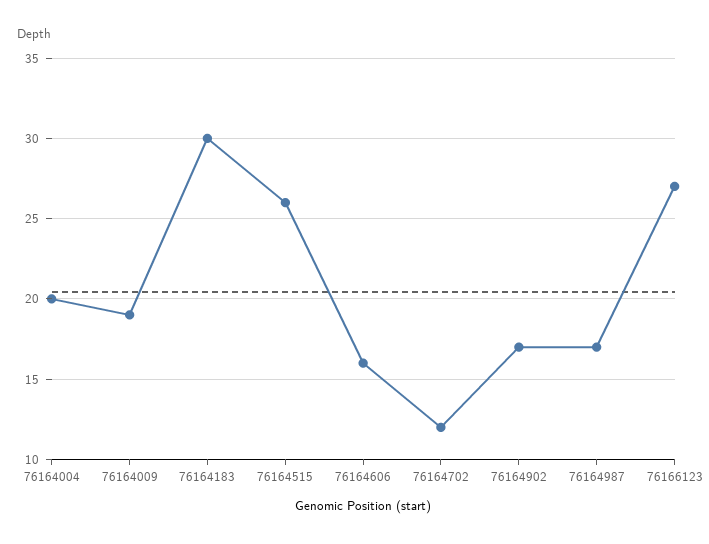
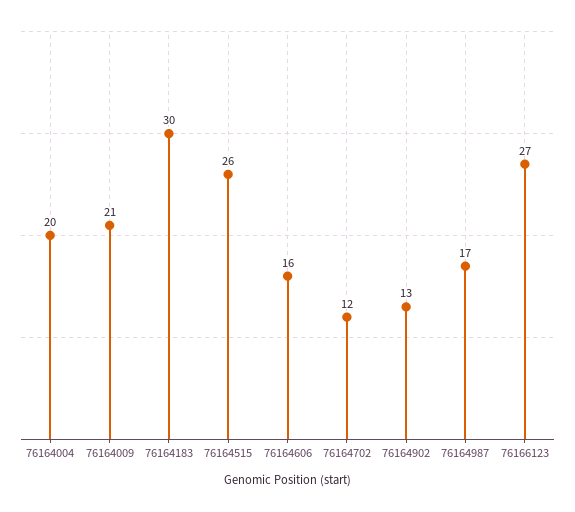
  {
    "76164004": 20,
-   "76164009": 19,
+   "76164009": 21,
    "76164183": 30,
    "76164515": 26,
    "76164606": 16,
    "76164702": 12,
-   "76164902": 17,
+   "76164902": 13,
    "76164987": 17,
    "76166123": 27
  }

